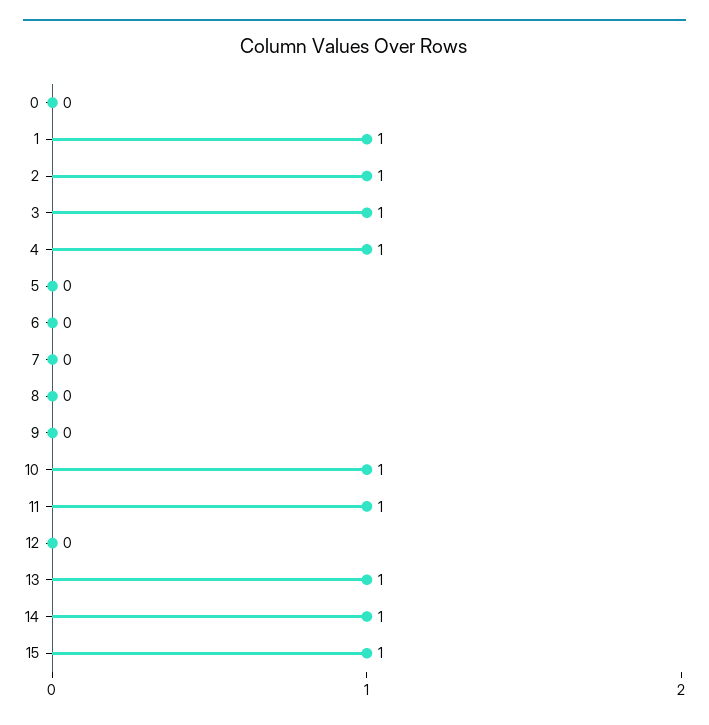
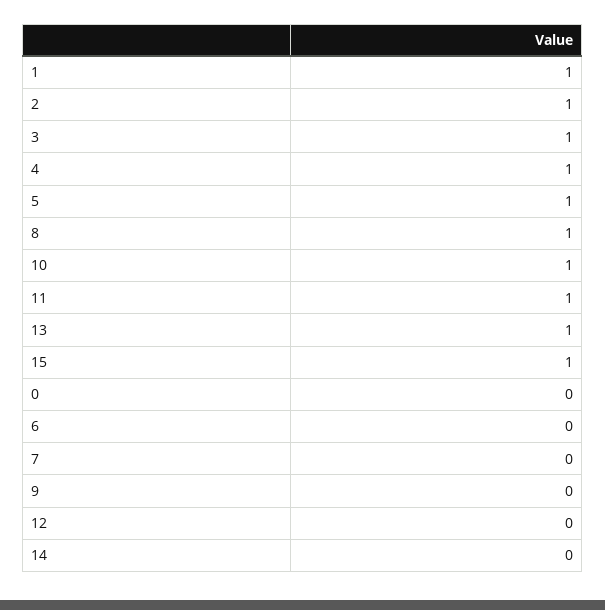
  {
    "0": 0,
    "1": 1,
    "2": 1,
    "3": 1,
    "4": 1,
-   "5": 0,
+   "5": 1,
    "6": 0,
    "7": 0,
-   "8": 0,
+   "8": 1,
    "9": 0,
    "10": 1,
    "11": 1,
    "12": 0,
    "13": 1,
-   "14": 1,
+   "14": 0,
    "15": 1
  }

